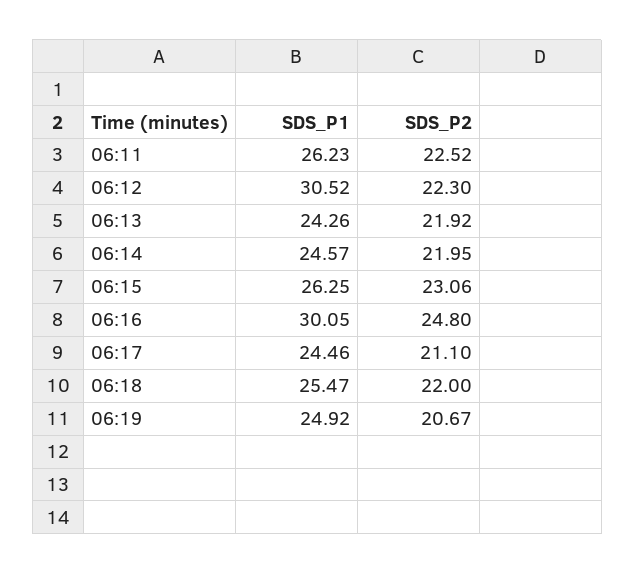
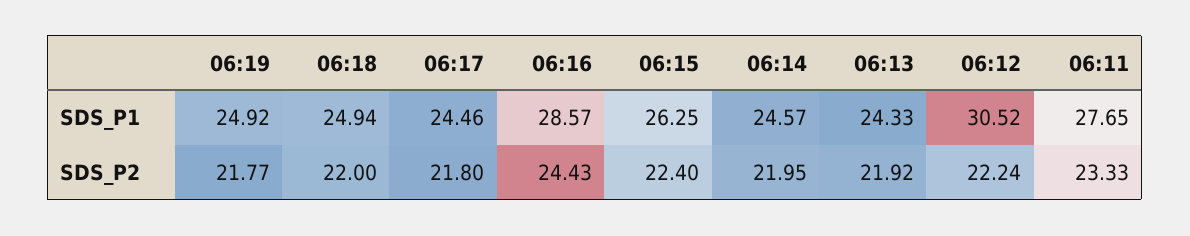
  {
    "SDS_P1": {
-     "06:11": 26.23,
+     "06:11": 27.65,
      "06:12": 30.52,
-     "06:13": 24.26,
+     "06:13": 24.33,
      "06:14": 24.57,
      "06:15": 26.25,
-     "06:16": 30.05,
+     "06:16": 28.57,
      "06:17": 24.46,
-     "06:18": 25.47,
+     "06:18": 24.94,
      "06:19": 24.92
    },
    "SDS_P2": {
-     "06:11": 22.52,
+     "06:11": 23.33,
-     "06:12": 22.3,
+     "06:12": 22.24,
      "06:13": 21.92,
      "06:14": 21.95,
-     "06:15": 23.06,
+     "06:15": 22.4,
-     "06:16": 24.8,
+     "06:16": 24.43,
-     "06:17": 21.1,
+     "06:17": 21.8,
      "06:18": 22,
-     "06:19": 20.67
+     "06:19": 21.77
    }
  }

